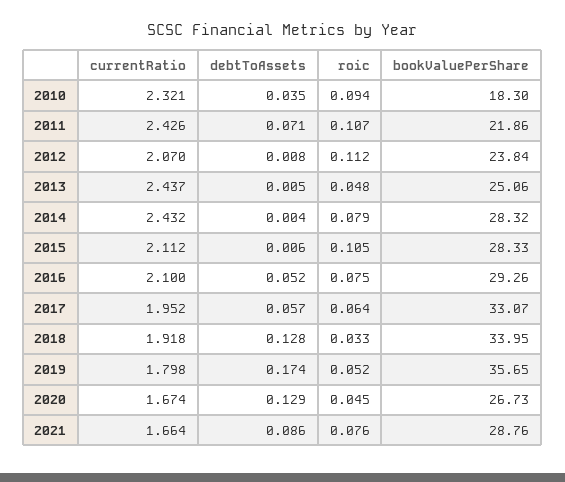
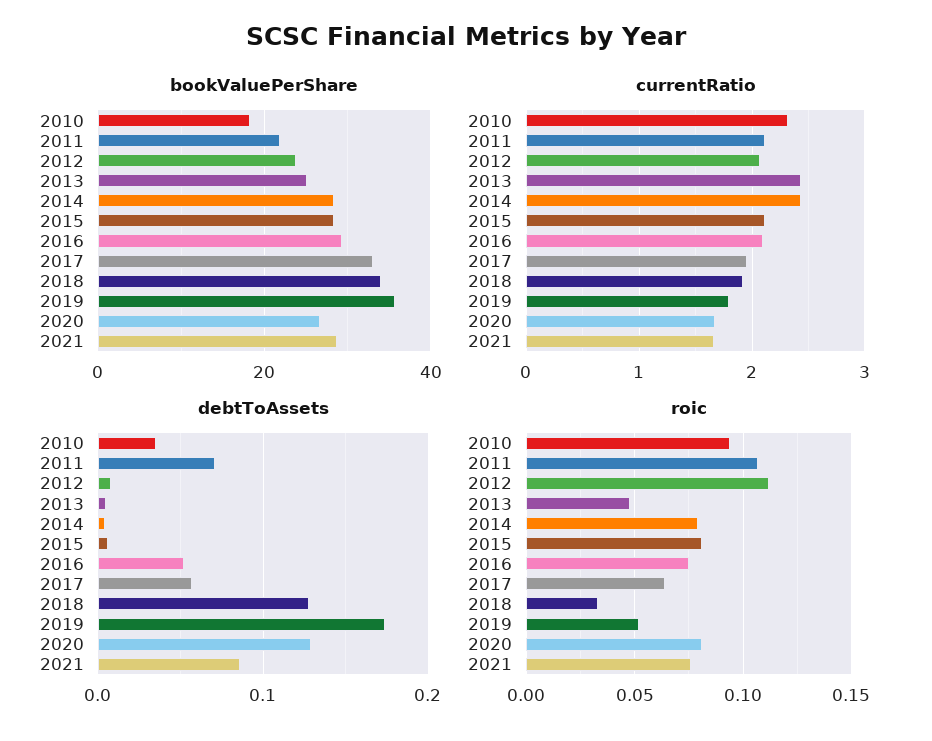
  {
    "currentRatio": {
      "2010": 2.321,
-     "2011": 2.426,
+     "2011": 2.1,
      "2012": 2.07,
      "2013": 2.437,
      "2014": 2.432,
      "2015": 2.112,
      "2016": 2.1,
      "2017": 1.952,
      "2018": 1.918,
      "2019": 1.798,
      "2020": 1.674,
      "2021": 1.664
    },
    "debtToAssets": {
      "2010": 0.035,
      "2011": 0.071,
      "2012": 0.008,
      "2013": 0.005,
      "2014": 0.004,
      "2015": 0.006,
      "2016": 0.052,
      "2017": 0.057,
      "2018": 0.128,
      "2019": 0.174,
      "2020": 0.129,
      "2021": 0.086
    },
    "roic": {
      "2010": 0.094,
      "2011": 0.107,
      "2012": 0.112,
      "2013": 0.048,
      "2014": 0.079,
-     "2015": 0.105,
+     "2015": 0.08,
      "2016": 0.075,
      "2017": 0.064,
      "2018": 0.033,
      "2019": 0.052,
-     "2020": 0.045,
+     "2020": 0.08,
      "2021": 0.076
    },
    "bookValuePerShare": {
      "2010": 18.3,
      "2011": 21.86,
      "2012": 23.84,
      "2013": 25.06,
      "2014": 28.32,
      "2015": 28.33,
      "2016": 29.26,
      "2017": 33.07,
      "2018": 33.95,
      "2019": 35.65,
      "2020": 26.73,
      "2021": 28.76
    }
  }

